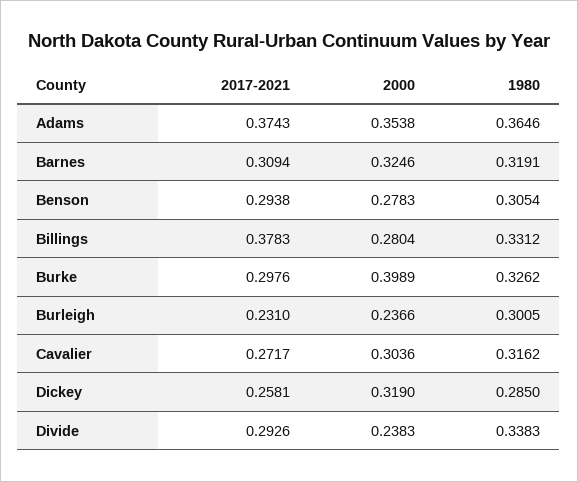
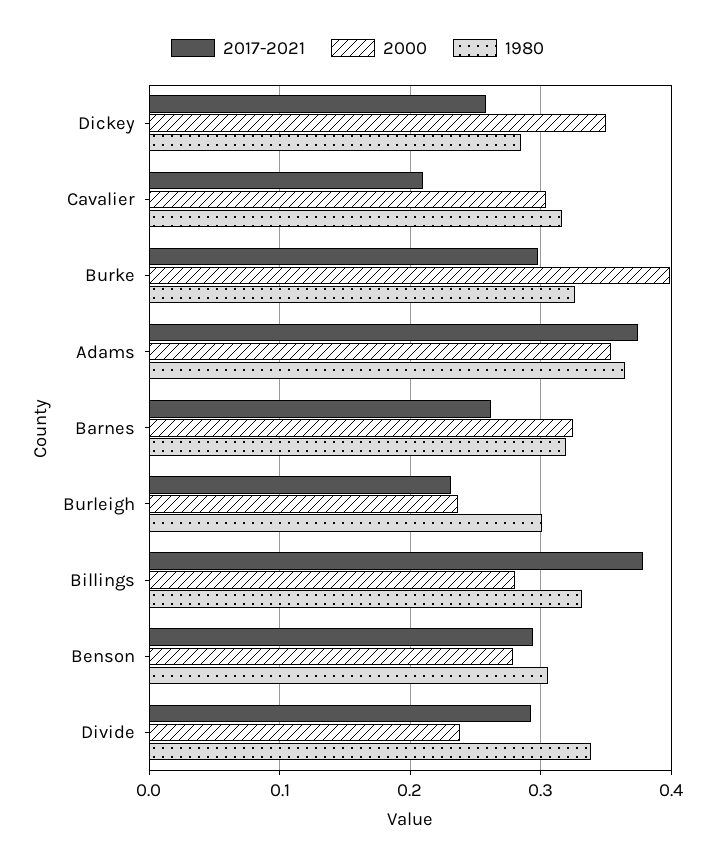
  {
    "2017-2021": {
      "Adams": 0.3743,
-     "Barnes": 0.3094,
+     "Barnes": 0.26,
      "Benson": 0.2938,
      "Billings": 0.3783,
      "Burke": 0.2976,
      "Burleigh": 0.231,
-     "Cavalier": 0.2717,
+     "Cavalier": 0.21,
      "Dickey": 0.2581,
      "Divide": 0.2926
    },
    "2000": {
      "Adams": 0.3538,
      "Barnes": 0.3246,
      "Benson": 0.2783,
      "Billings": 0.2804,
      "Burke": 0.3989,
      "Burleigh": 0.2366,
      "Cavalier": 0.3036,
-     "Dickey": 0.319,
+     "Dickey": 0.35,
      "Divide": 0.2383
    },
    "1980": {
      "Adams": 0.3646,
      "Barnes": 0.3191,
      "Benson": 0.3054,
      "Billings": 0.3312,
      "Burke": 0.3262,
      "Burleigh": 0.3005,
      "Cavalier": 0.3162,
      "Dickey": 0.285,
      "Divide": 0.3383
    }
  }

